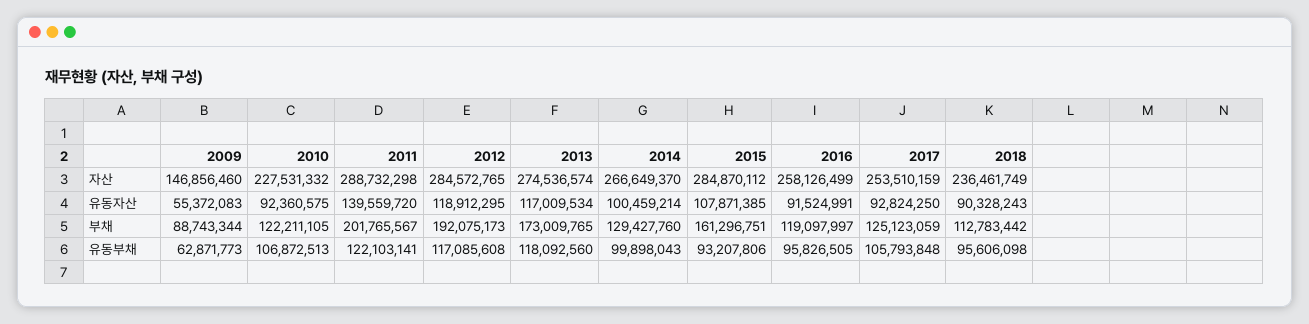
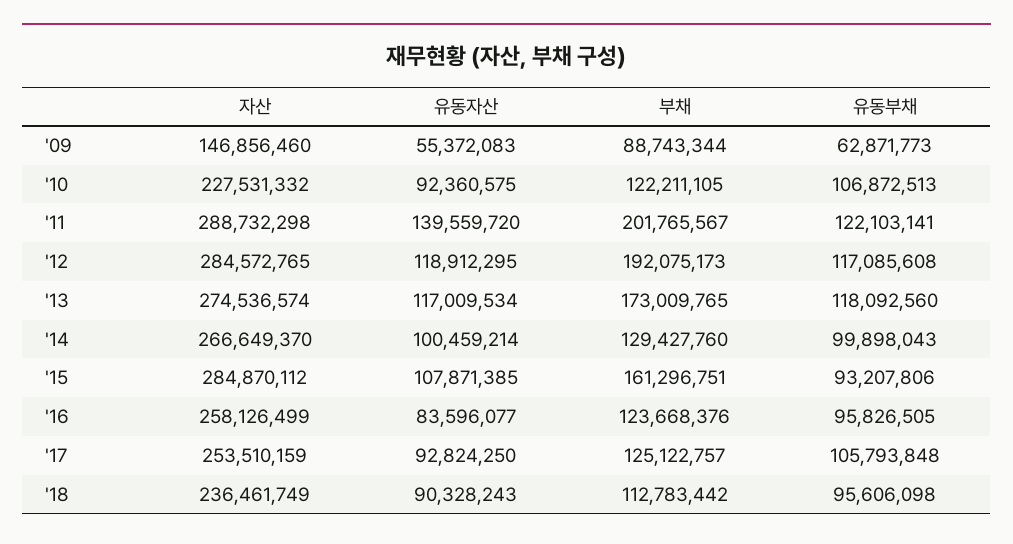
  {
    "2009": {
      "자산": 146856460,
      "유동자산": 55372083,
      "부채": 88743344,
      "유동부채": 62871773
    },
    "2010": {
      "자산": 227531332,
      "유동자산": 92360575,
      "부채": 122211105,
      "유동부채": 106872513
    },
    "2011": {
      "자산": 288732298,
      "유동자산": 139559720,
      "부채": 201765567,
      "유동부채": 122103141
    },
    "2012": {
      "자산": 284572765,
      "유동자산": 118912295,
      "부채": 192075173,
      "유동부채": 117085608
    },
    "2013": {
      "자산": 274536574,
      "유동자산": 117009534,
      "부채": 173009765,
      "유동부채": 118092560
    },
    "2014": {
      "자산": 266649370,
      "유동자산": 100459214,
      "부채": 129427760,
      "유동부채": 99898043
    },
    "2015": {
      "자산": 284870112,
      "유동자산": 107871385,
      "부채": 161296751,
      "유동부채": 93207806
    },
    "2016": {
      "자산": 258126499,
-     "유동자산": 91524991,
+     "유동자산": 83596077,
-     "부채": 119097997,
+     "부채": 123668376,
      "유동부채": 95826505
    },
    "2017": {
      "자산": 253510159,
      "유동자산": 92824250,
-     "부채": 125123059,
+     "부채": 125122757,
      "유동부채": 105793848
    },
    "2018": {
      "자산": 236461749,
      "유동자산": 90328243,
      "부채": 112783442,
      "유동부채": 95606098
    }
  }

